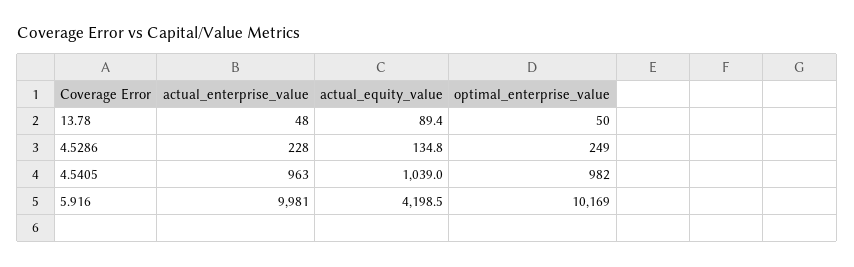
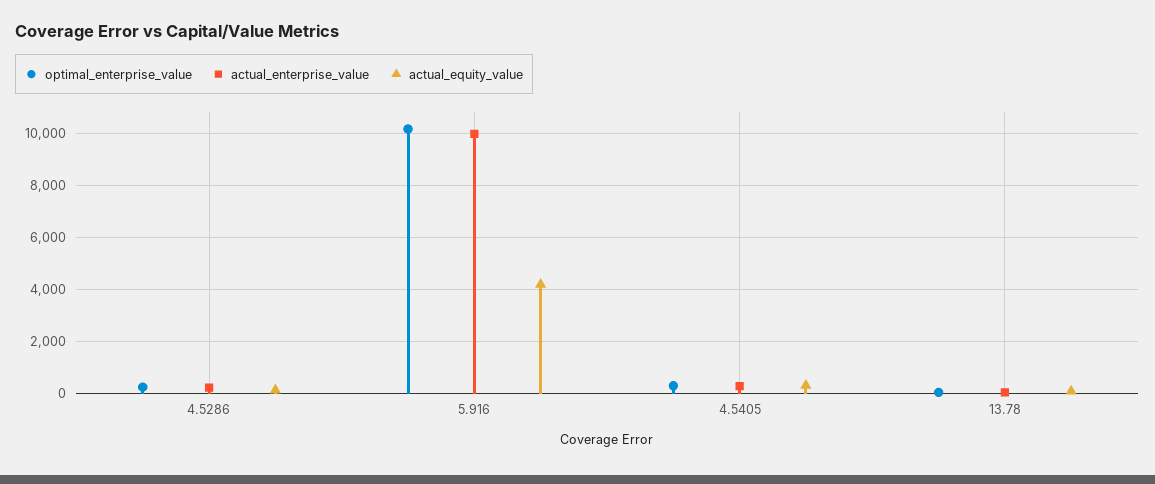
  {
    "actual_enterprise_value": {
      "13.78": 48,
      "4.5286": 228,
-     "4.5405": 963,
+     "4.5405": 250,
      "5.916": 9981
    },
    "actual_equity_value": {
      "13.78": 89.4,
      "4.5286": 134.8,
-     "4.5405": 1039,
+     "4.5405": 250,
      "5.916": 4198.5
    },
    "optimal_enterprise_value": {
      "13.78": 50,
      "4.5286": 249,
-     "4.5405": 982,
+     "4.5405": 250,
      "5.916": 10169
    }
  }

